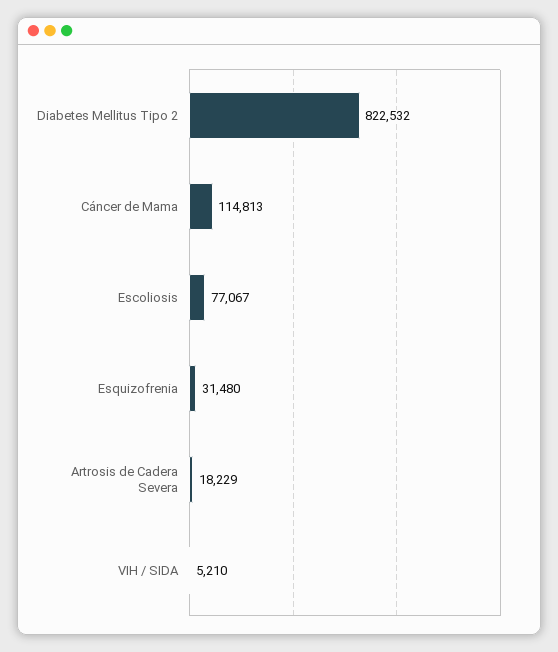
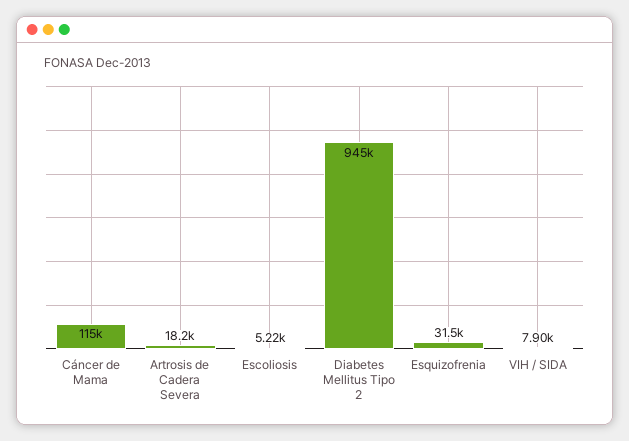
  {
-   "Diabetes Mellitus Tipo 2": 822532,
+   "Diabetes Mellitus Tipo 2": 945000,
    "Cáncer de Mama": 114813,
-   "Escoliosis": 77067,
+   "Escoliosis": 5220,
    "Esquizofrenia": 31480,
    "Artrosis de Cadera Severa": 18229,
-   "VIH / SIDA": 5210
+   "VIH / SIDA": 7900
  }

